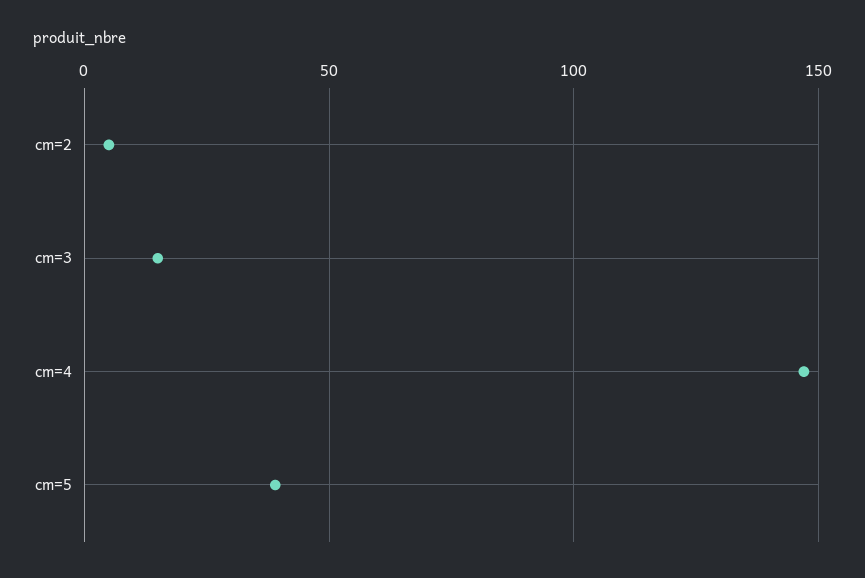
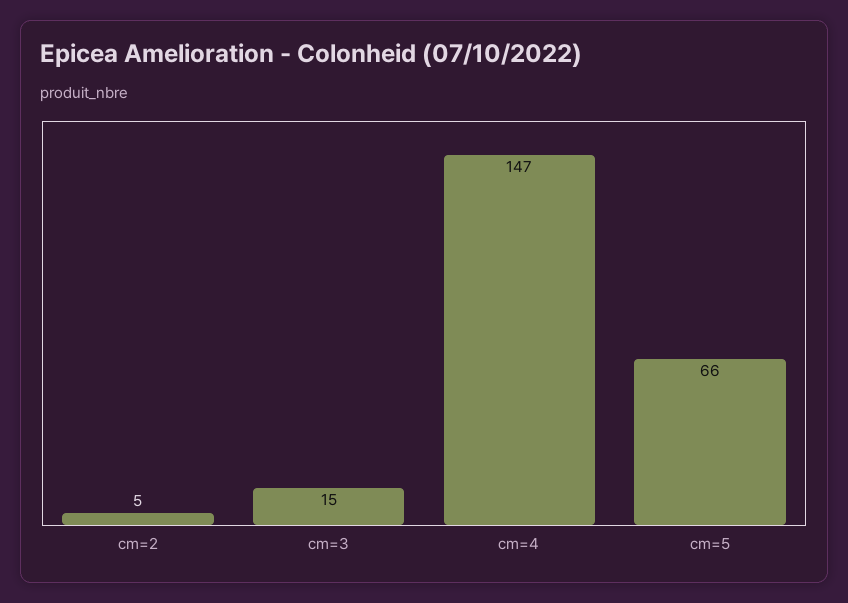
  {
    "cm=2": 5,
    "cm=3": 15,
    "cm=4": 147,
-   "cm=5": 40
+   "cm=5": 66
  }

